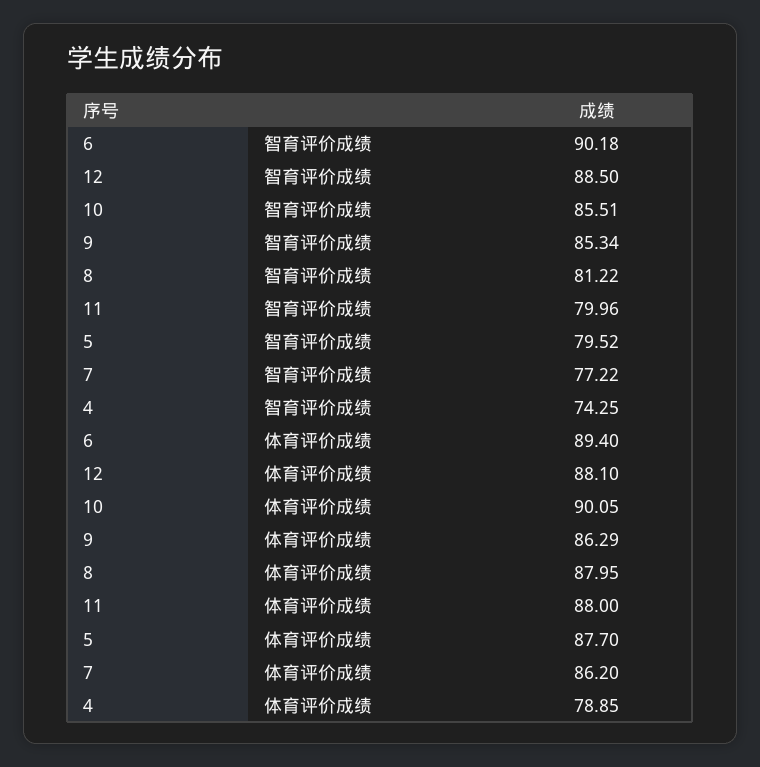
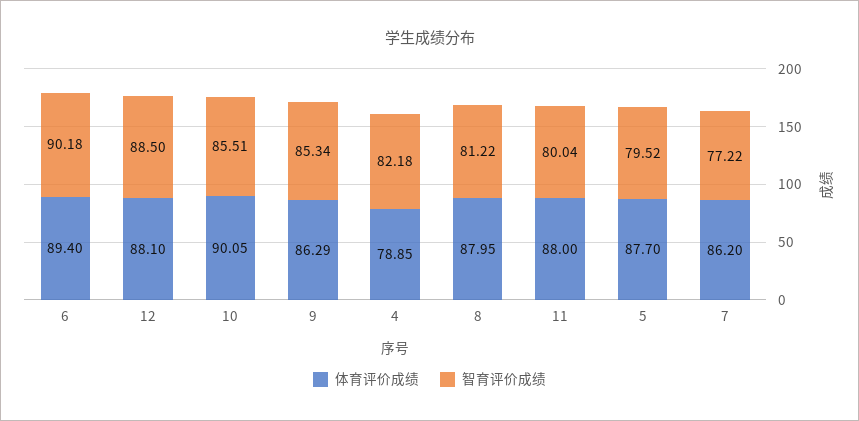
  {
    "智育评价成绩": {
      "6": 90.18,
      "12": 88.5,
      "10": 85.51,
      "9": 85.34,
      "8": 81.22,
-     "11": 79.96,
+     "11": 80.04,
      "5": 79.52,
      "7": 77.22,
-     "4": 74.25
+     "4": 82.18
    },
    "体育评价成绩": {
      "6": 89.4,
      "12": 88.1,
      "10": 90.05,
      "9": 86.29,
      "8": 87.95,
      "11": 88,
      "5": 87.7,
      "7": 86.2,
      "4": 78.85
    }
  }

